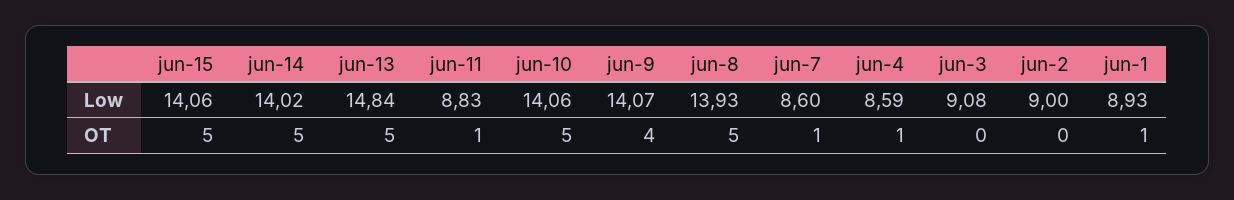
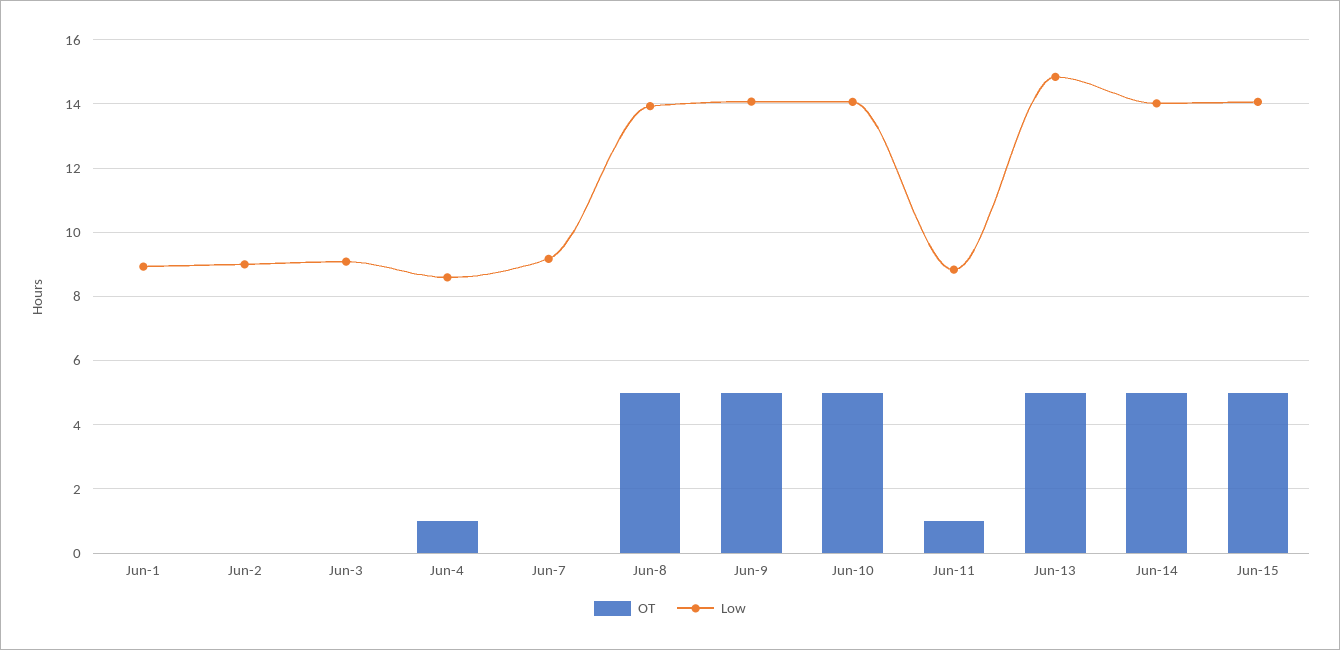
  {
    "Low": {
      "jun-15": 14.06,
      "jun-14": 14.02,
      "jun-13": 14.84,
      "jun-11": 8.83,
      "jun-10": 14.06,
      "jun-9": 14.07,
      "jun-8": 13.93,
-     "jun-7": 8.6,
+     "jun-7": 9.2,
      "jun-4": 8.59,
      "jun-3": 9.08,
      "jun-2": 9,
      "jun-1": 8.93
    },
    "OT": {
      "jun-15": 5,
      "jun-14": 5,
      "jun-13": 5,
      "jun-11": 1,
      "jun-10": 5,
-     "jun-9": 4,
+     "jun-9": 5,
      "jun-8": 5,
-     "jun-7": 1,
+     "jun-7": 0,
      "jun-4": 1,
      "jun-3": 0,
      "jun-2": 0,
-     "jun-1": 1
+     "jun-1": 0
    }
  }

